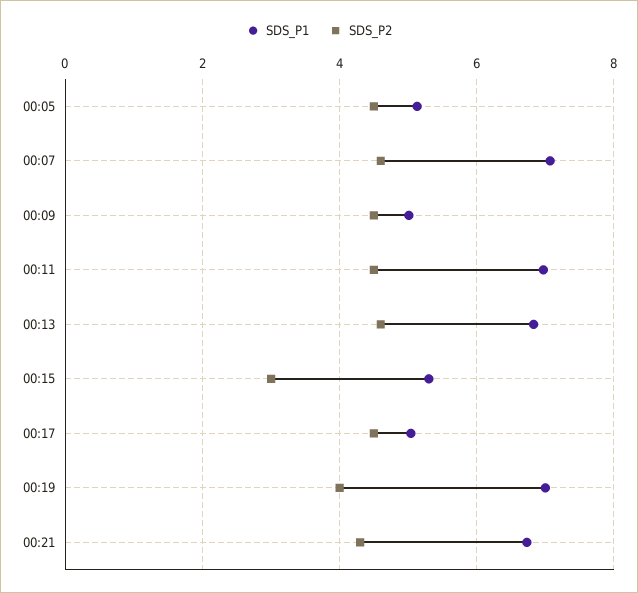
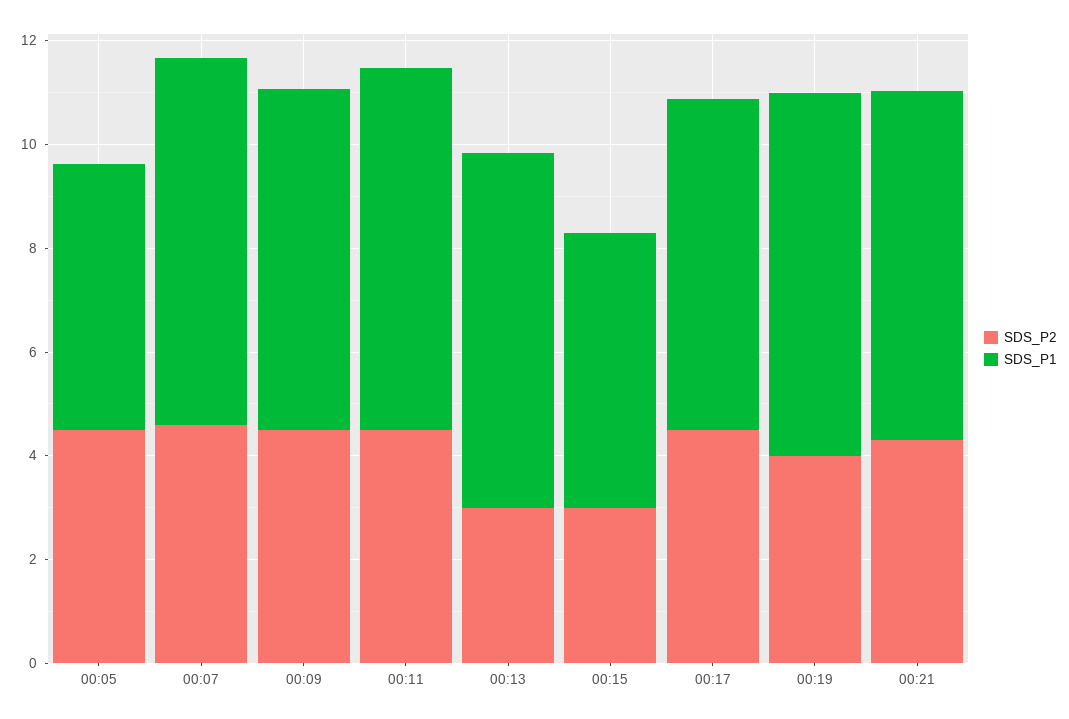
  {
    "SDS_P1": {
      "00:05": 5.2,
      "00:07": 7,
-     "00:09": 5,
+     "00:09": 6.5,
      "00:11": 7,
      "00:13": 6.8,
      "00:15": 5.4,
-     "00:17": 5,
+     "00:17": 6.5,
      "00:19": 7,
      "00:21": 6.8
    },
    "SDS_P2": {
      "00:05": 4.6,
      "00:07": 4.6,
      "00:09": 4.6,
      "00:11": 4.6,
-     "00:13": 4.6,
+     "00:13": 3,
      "00:15": 3,
      "00:17": 4.6,
      "00:19": 4,
      "00:21": 4.4
    }
  }

